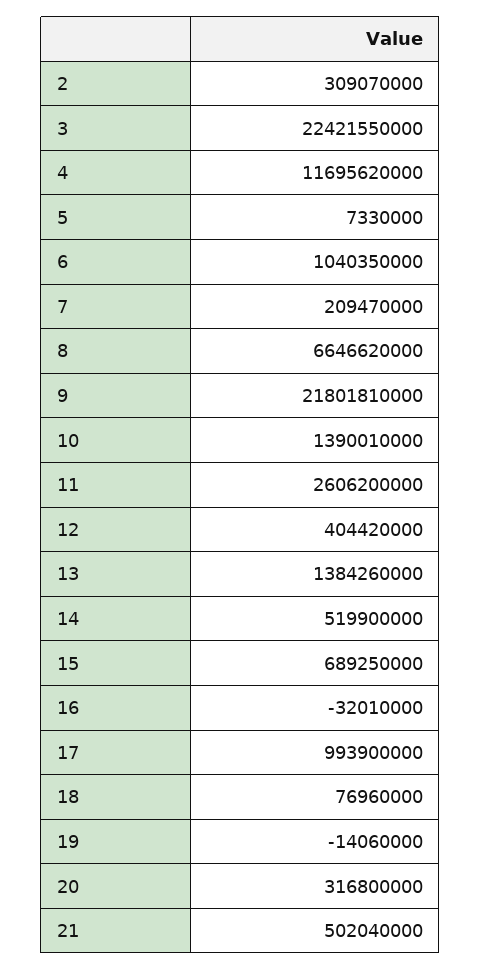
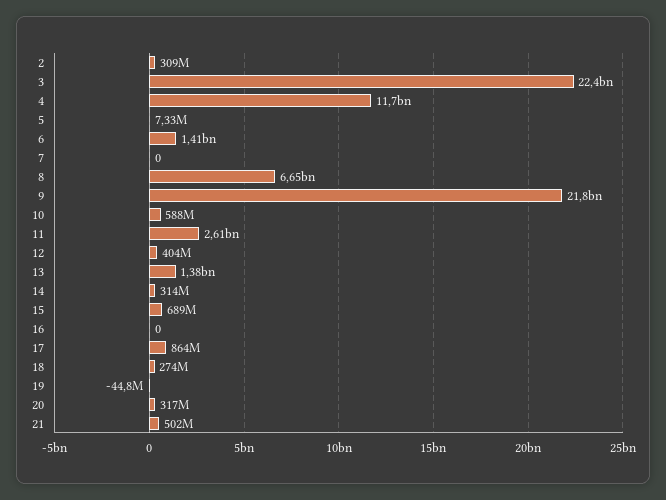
  {
    "2": 309070000,
    "3": 22421550000,
    "4": 11695620000,
    "5": 7330000,
-   "6": 1040350000,
+   "6": 1410000000,
-   "7": 209470000,
+   "7": 0,
    "8": 6646620000,
    "9": 21801810000,
-   "10": 1390010000,
+   "10": 588000000,
    "11": 2606200000,
    "12": 404420000,
    "13": 1384260000,
-   "14": 519900000,
+   "14": 314000000,
    "15": 689250000,
-   "16": -32010000,
+   "16": 0,
-   "17": 993900000,
+   "17": 864000000,
-   "18": 76960000,
+   "18": 274000000,
-   "19": -14060000,
+   "19": -44800000,
    "20": 316800000,
    "21": 502040000
  }

